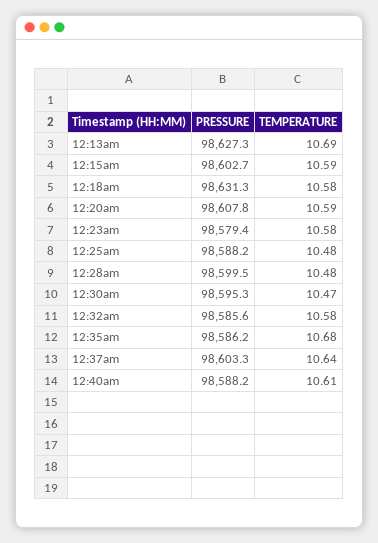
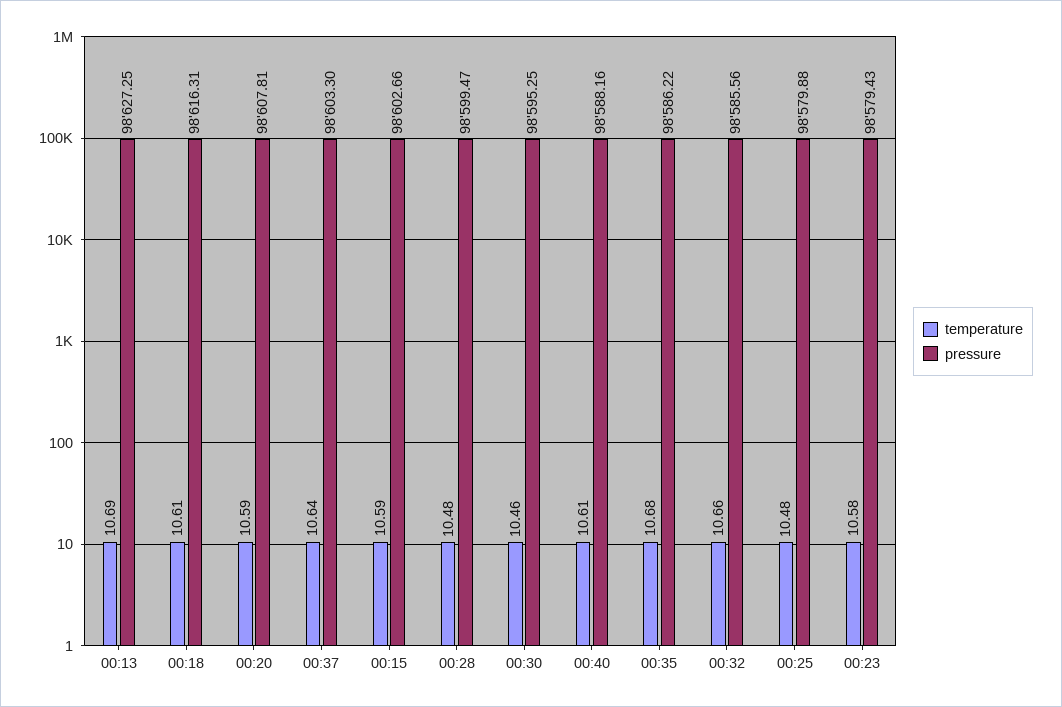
  {
    "PRESSURE": {
      "12:13am": 98627.25,
      "12:15am": 98602.66,
-     "12:18am": 98631.3,
+     "12:18am": 98616.31,
      "12:20am": 98607.81,
      "12:23am": 98579.43,
-     "12:25am": 98588.2,
+     "12:25am": 98579.88,
      "12:28am": 98599.47,
      "12:30am": 98595.25,
      "12:32am": 98585.56,
      "12:35am": 98586.22,
      "12:37am": 98603.3,
      "12:40am": 98588.16
    },
    "TEMPERATURE": {
      "12:13am": 10.69,
      "12:15am": 10.59,
-     "12:18am": 10.58,
+     "12:18am": 10.61,
      "12:20am": 10.59,
      "12:23am": 10.58,
      "12:25am": 10.48,
      "12:28am": 10.48,
-     "12:30am": 10.47,
+     "12:30am": 10.46,
-     "12:32am": 10.58,
+     "12:32am": 10.66,
      "12:35am": 10.68,
      "12:37am": 10.64,
      "12:40am": 10.61
    }
  }

